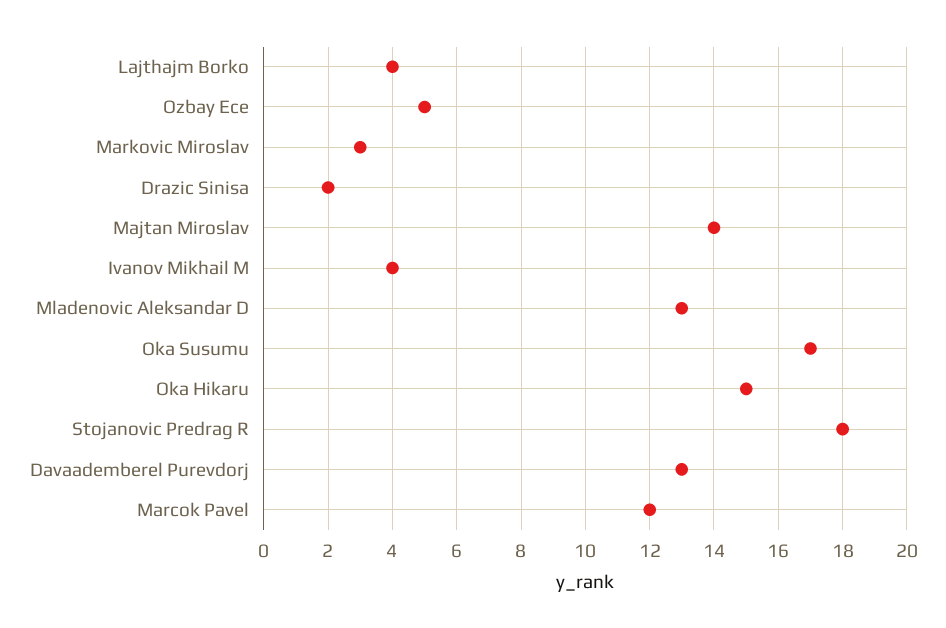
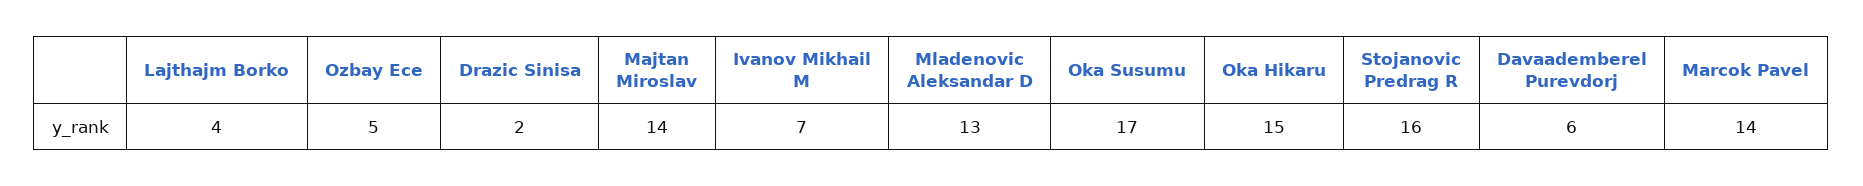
  {
    "Lajthajm Borko": 4,
    "Ozbay Ece": 5,
-   "Markovic Miroslav": 3,
    "Drazic Sinisa": 2,
    "Majtan Miroslav": 14,
-   "Ivanov Mikhail M": 4,
+   "Ivanov Mikhail M": 7,
    "Mladenovic Aleksandar D": 13,
    "Oka Susumu": 17,
    "Oka Hikaru": 15,
-   "Stojanovic Predrag R": 18,
+   "Stojanovic Predrag R": 16,
-   "Davaademberel Purevdorj": 13,
+   "Davaademberel Purevdorj": 6,
-   "Marcok Pavel": 12
+   "Marcok Pavel": 14
  }

